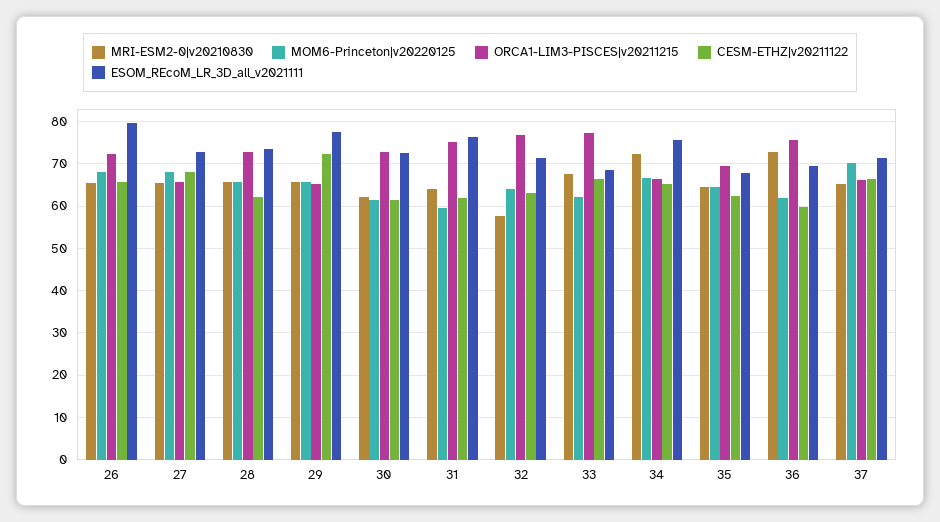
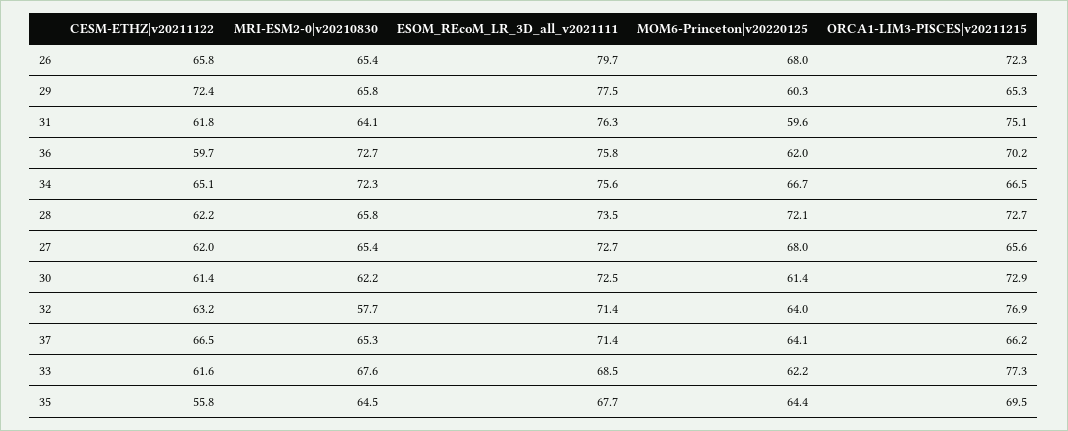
  {
    "MRI-ESM2-0|v20210830": {
      "26": 65.4,
      "27": 65.4,
      "28": 65.8,
      "29": 65.8,
      "30": 62.2,
      "31": 64.1,
      "32": 57.7,
      "33": 67.6,
      "34": 72.3,
      "35": 64.5,
      "36": 72.7,
      "37": 65.3
    },
    "MOM6-Princeton|v20220125": {
      "26": 68,
      "27": 68,
-     "28": 66,
+     "28": 72.1,
-     "29": 66,
+     "29": 60.3,
      "30": 61.4,
      "31": 59.6,
      "32": 64,
      "33": 62.2,
      "34": 66.7,
      "35": 64.4,
      "36": 62,
-     "37": 70
+     "37": 64.1
    },
    "ORCA1-LIM3-PISCES|v20211215": {
      "26": 72.3,
      "27": 65.6,
      "28": 72.7,
      "29": 65.3,
      "30": 72.9,
      "31": 75.1,
      "32": 76.9,
      "33": 77.3,
      "34": 66.5,
      "35": 69.5,
-     "36": 76,
+     "36": 70.2,
      "37": 66.2
    },
    "CESM-ETHZ|v20211122": {
      "26": 65.8,
-     "27": 68,
+     "27": 62,
      "28": 62.2,
      "29": 72.4,
      "30": 61.4,
      "31": 61.8,
      "32": 63.2,
-     "33": 66,
+     "33": 61.6,
      "34": 65.1,
-     "35": 62,
+     "35": 55.8,
      "36": 59.7,
      "37": 66.5
    },
    "ESOM_REcoM_LR_3D_all_v2021111": {
      "26": 79.7,
      "27": 72.7,
      "28": 73.5,
      "29": 77.5,
      "30": 72.5,
      "31": 76.3,
      "32": 71.4,
      "33": 68.5,
      "34": 75.6,
      "35": 67.7,
-     "36": 70,
+     "36": 75.8,
      "37": 71.4
    }
  }

